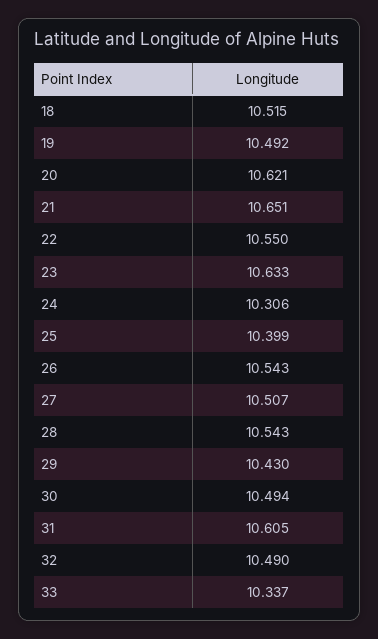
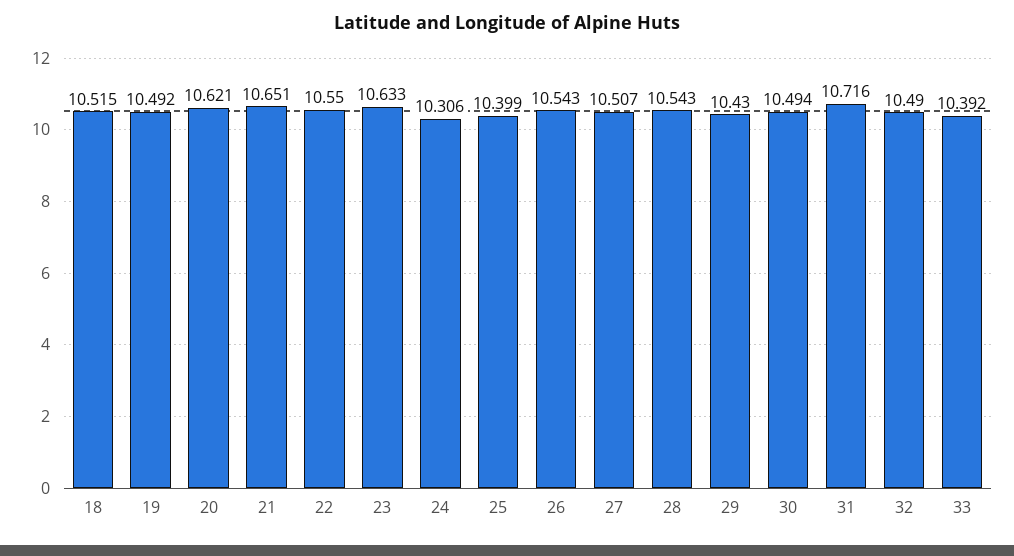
  {
    "18": 10.515,
    "19": 10.492,
    "20": 10.621,
    "21": 10.651,
    "22": 10.55,
    "23": 10.633,
    "24": 10.306,
    "25": 10.399,
    "26": 10.543,
    "27": 10.507,
    "28": 10.543,
    "29": 10.43,
    "30": 10.494,
-   "31": 10.605,
+   "31": 10.716,
    "32": 10.49,
-   "33": 10.337
+   "33": 10.392
  }

